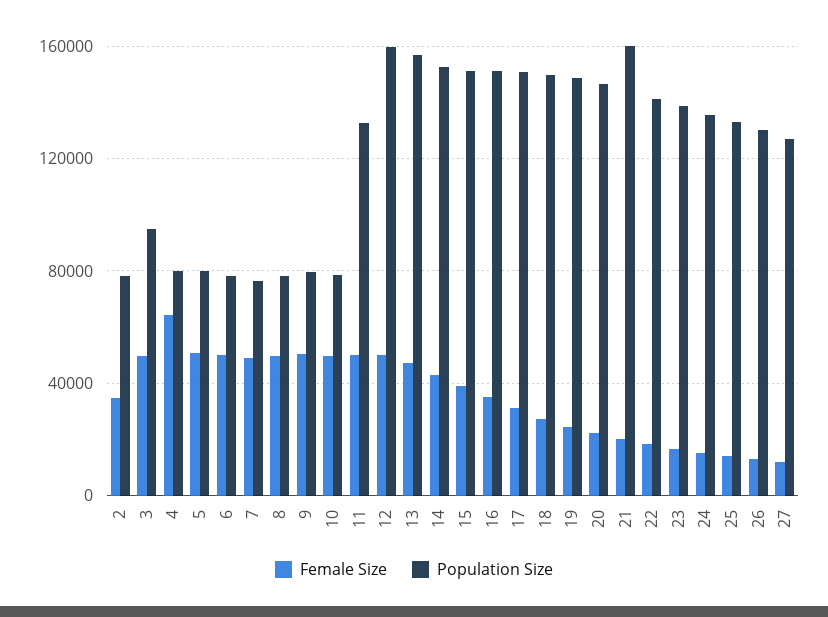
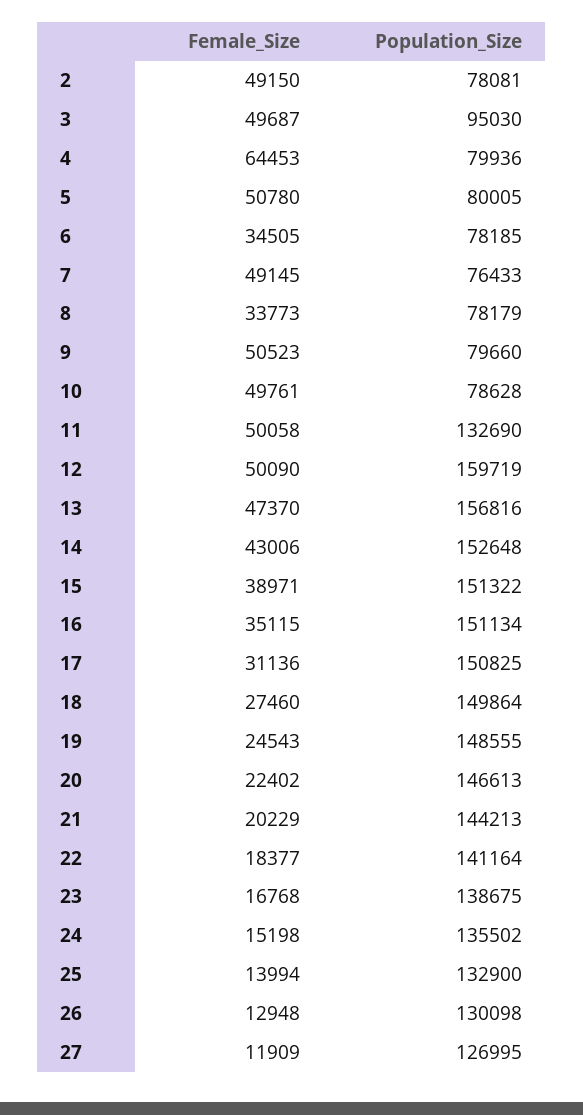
  {
    "Female Size": {
-     "2": 35000,
+     "2": 49150,
      "3": 49687,
      "4": 64453,
      "5": 50780,
-     "6": 50000,
+     "6": 34505,
      "7": 49145,
-     "8": 50000,
+     "8": 33773,
      "9": 50523,
      "10": 49761,
      "11": 50058,
      "12": 50090,
      "13": 47370,
      "14": 43006,
      "15": 38971,
      "16": 35115,
      "17": 31136,
      "18": 27460,
      "19": 24543,
      "20": 22402,
      "21": 20229,
      "22": 18377,
      "23": 16768,
      "24": 15198,
      "25": 13994,
      "26": 12948,
      "27": 11909
    },
    "Population Size": {
      "2": 78081,
      "3": 95030,
      "4": 79936,
      "5": 80005,
      "6": 78185,
      "7": 76433,
      "8": 78179,
      "9": 79660,
      "10": 78628,
      "11": 132690,
      "12": 159719,
      "13": 156816,
      "14": 152648,
      "15": 151322,
      "16": 151134,
      "17": 150825,
      "18": 149864,
      "19": 148555,
      "20": 146613,
-     "21": 160000,
+     "21": 144213,
      "22": 141164,
      "23": 138675,
      "24": 135502,
      "25": 132900,
      "26": 130098,
      "27": 126995
    }
  }

